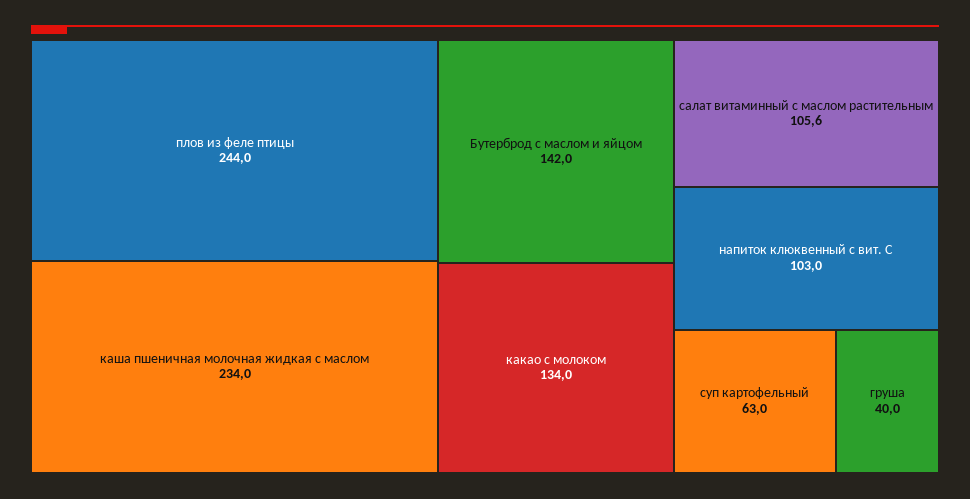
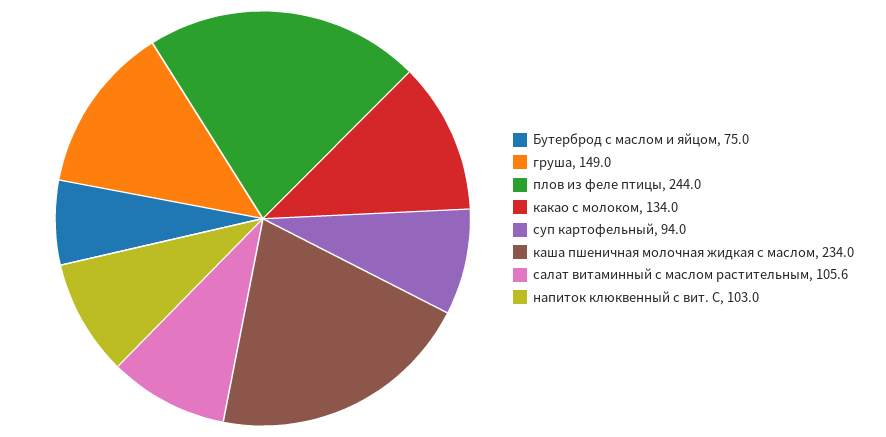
  {
    "плов из феле птицы": 244,
    "каша пшеничная молочная жидкая с маслом": 234,
-   "Бутерброд с маслом и яйцом": 142,
+   "Бутерброд с маслом и яйцом": 75,
    "какао с молоком": 134,
    "салат витаминный с маслом растительным": 105.6,
    "напиток клюквенный с вит. С": 103,
-   "суп картофельный": 63,
+   "суп картофельный": 94,
-   "груша": 40
+   "груша": 149
  }

